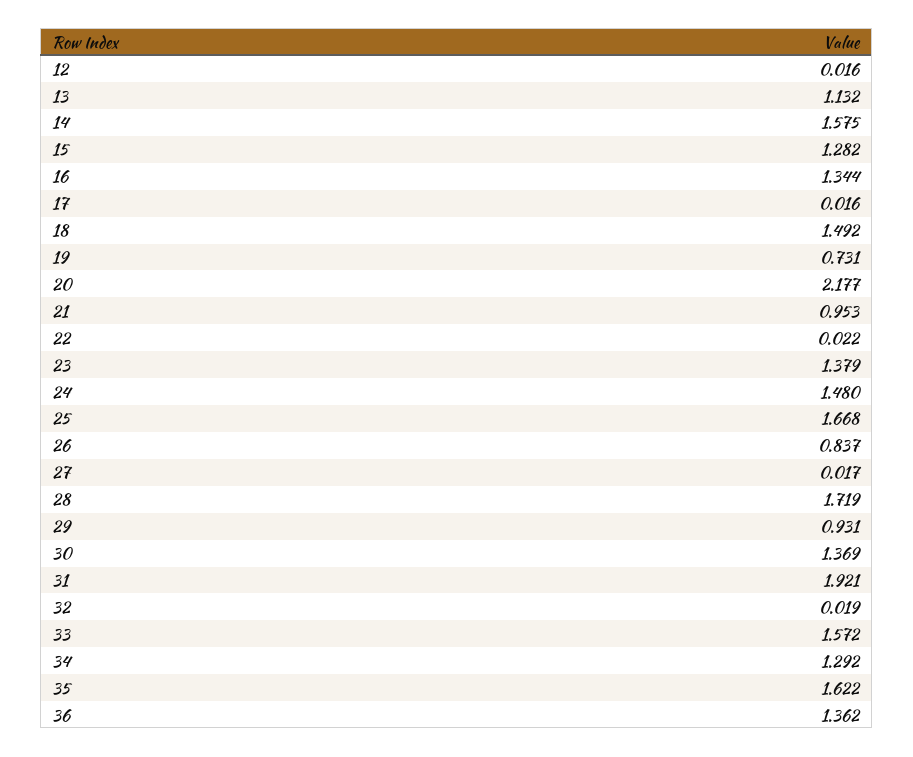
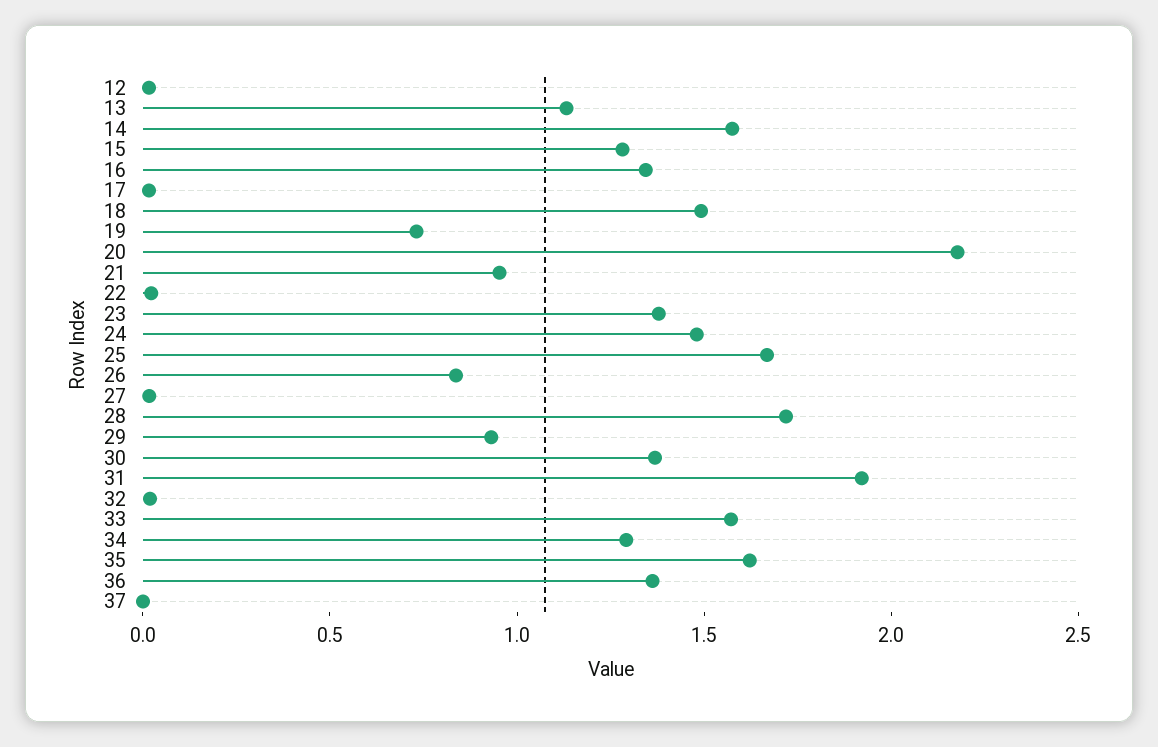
  {
    "12": 0.016,
    "13": 1.132,
    "14": 1.575,
    "15": 1.282,
    "16": 1.344,
    "17": 0.016,
    "18": 1.492,
    "19": 0.731,
    "20": 2.177,
    "21": 0.953,
    "22": 0.022,
    "23": 1.379,
    "24": 1.48,
    "25": 1.668,
    "26": 0.837,
    "27": 0.017,
    "28": 1.719,
    "29": 0.931,
    "30": 1.369,
    "31": 1.921,
    "32": 0.019,
    "33": 1.572,
    "34": 1.292,
    "35": 1.622,
-   "36": 1.362
+   "36": 1.362,
+   "37": 0
  }

